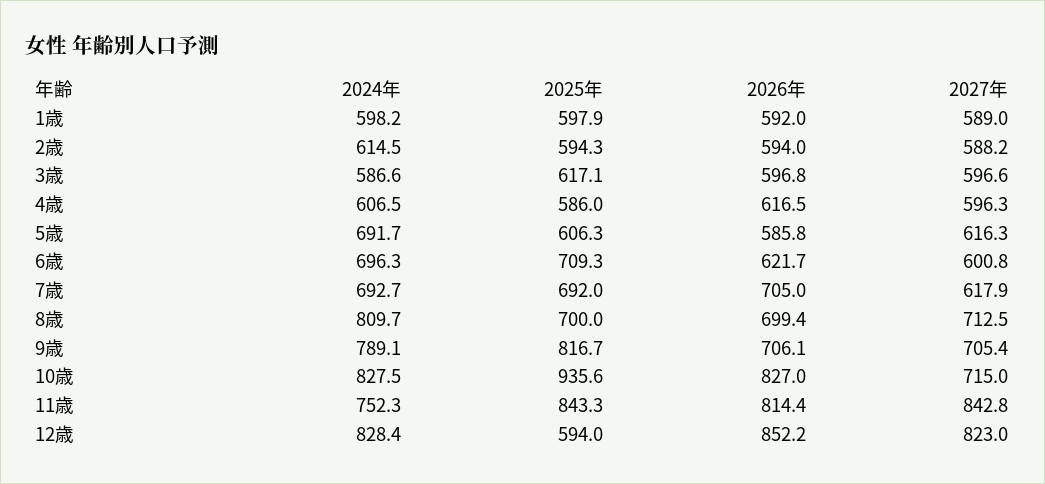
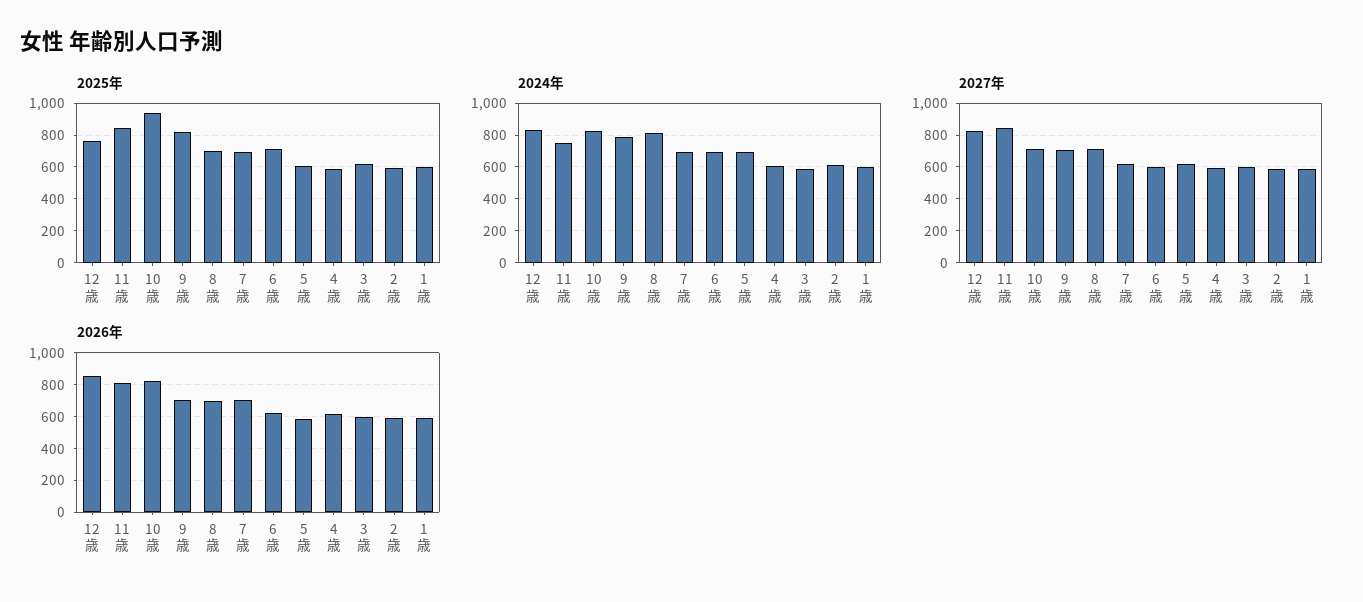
  {
    "2024年": {
      "1歳": 598.2,
      "2歳": 614.5,
      "3歳": 586.6,
      "4歳": 606.5,
      "5歳": 691.7,
      "6歳": 696.3,
      "7歳": 692.7,
      "8歳": 809.7,
      "9歳": 789.1,
      "10歳": 827.5,
      "11歳": 752.3,
      "12歳": 828.4
    },
    "2025年": {
      "1歳": 597.9,
      "2歳": 594.3,
      "3歳": 617.1,
      "4歳": 586,
      "5歳": 606.3,
      "6歳": 709.3,
      "7歳": 692,
      "8歳": 700,
      "9歳": 816.7,
      "10歳": 935.6,
      "11歳": 843.3,
-     "12歳": 594
+     "12歳": 750
    },
    "2026年": {
      "1歳": 592,
      "2歳": 594,
      "3歳": 596.8,
      "4歳": 616.5,
      "5歳": 585.8,
      "6歳": 621.7,
      "7歳": 705,
      "8歳": 699.4,
      "9歳": 706.1,
      "10歳": 827,
      "11歳": 814.4,
      "12歳": 852.2
    },
    "2027年": {
      "1歳": 589,
      "2歳": 588.2,
      "3歳": 596.6,
      "4歳": 596.3,
      "5歳": 616.3,
      "6歳": 600.8,
      "7歳": 617.9,
      "8歳": 712.5,
      "9歳": 705.4,
      "10歳": 715,
      "11歳": 842.8,
      "12歳": 823
    }
  }

